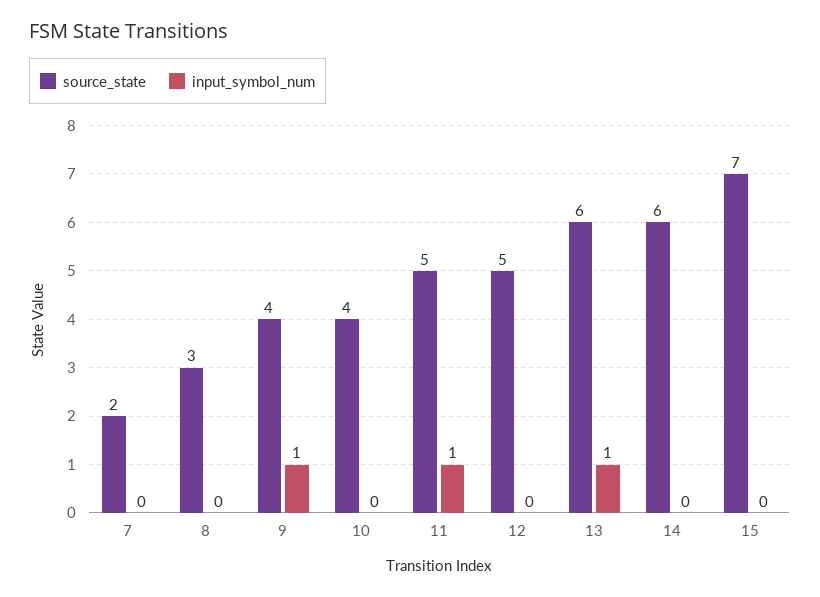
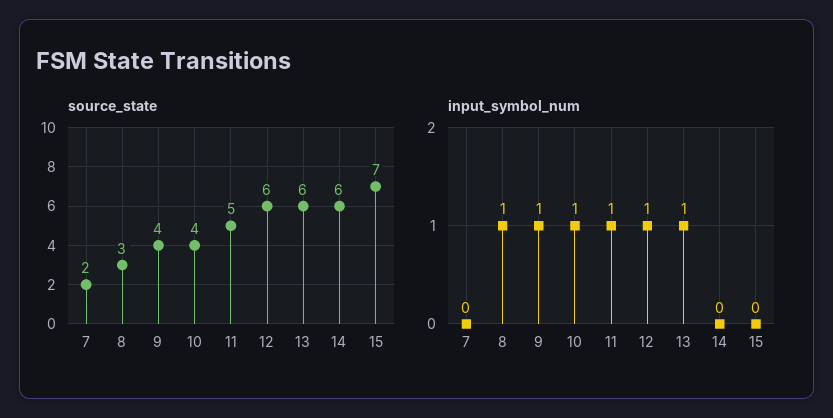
  {
    "source_state": {
      "7": 2,
      "8": 3,
      "9": 4,
      "10": 4,
      "11": 5,
-     "12": 5,
+     "12": 6,
      "13": 6,
      "14": 6,
      "15": 7
    },
    "input_symbol_num": {
      "7": 0,
-     "8": 0,
+     "8": 1,
      "9": 1,
-     "10": 0,
+     "10": 1,
      "11": 1,
-     "12": 0,
+     "12": 1,
      "13": 1,
      "14": 0,
      "15": 0
    }
  }

